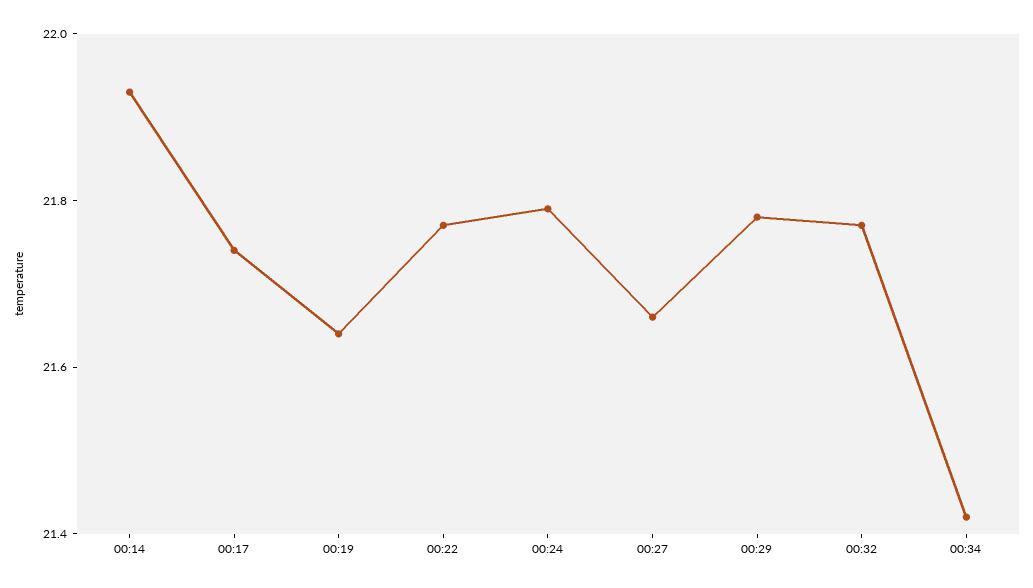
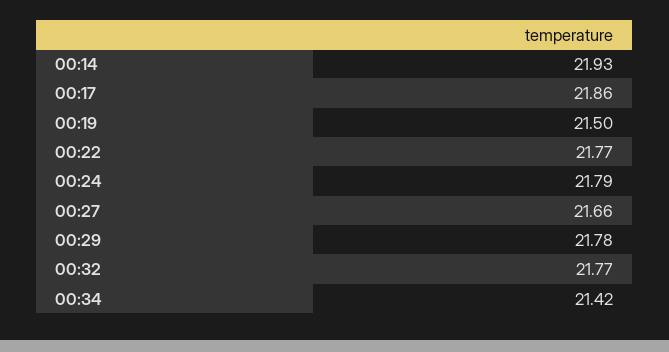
  {
    "00:14": 21.93,
-   "00:17": 21.75,
+   "00:17": 21.86,
-   "00:19": 21.65,
+   "00:19": 21.5,
    "00:22": 21.77,
    "00:24": 21.79,
    "00:27": 21.66,
    "00:29": 21.78,
    "00:32": 21.77,
    "00:34": 21.42
  }

